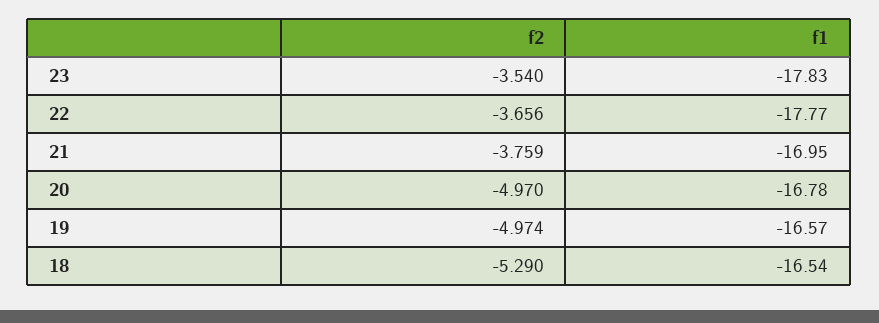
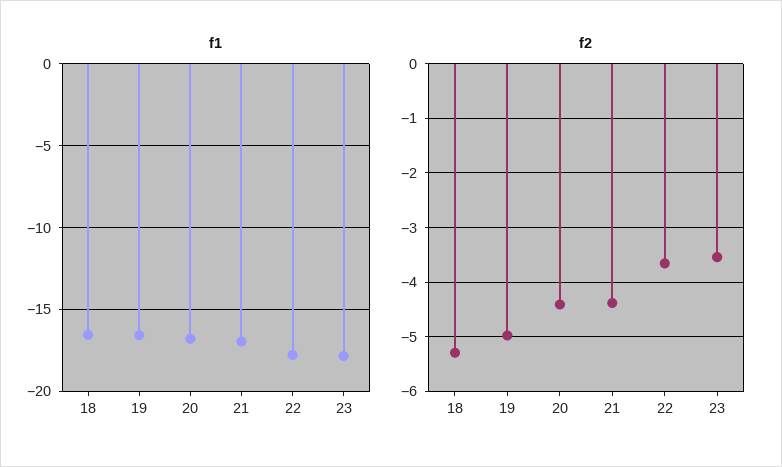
  {
    "f2": {
      "23": -3.54,
      "22": -3.656,
-     "21": -3.759,
+     "21": -4.4,
-     "20": -4.97,
+     "20": -4.4,
      "19": -4.974,
      "18": -5.29
    },
    "f1": {
      "23": -17.83,
      "22": -17.77,
      "21": -16.95,
      "20": -16.78,
      "19": -16.57,
      "18": -16.54
    }
  }

